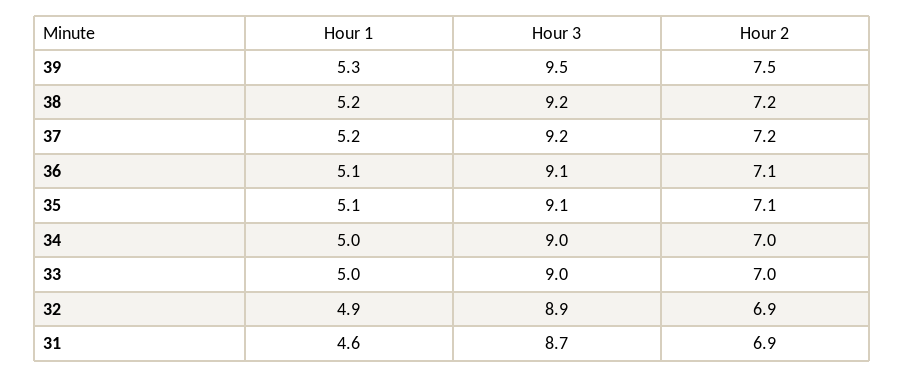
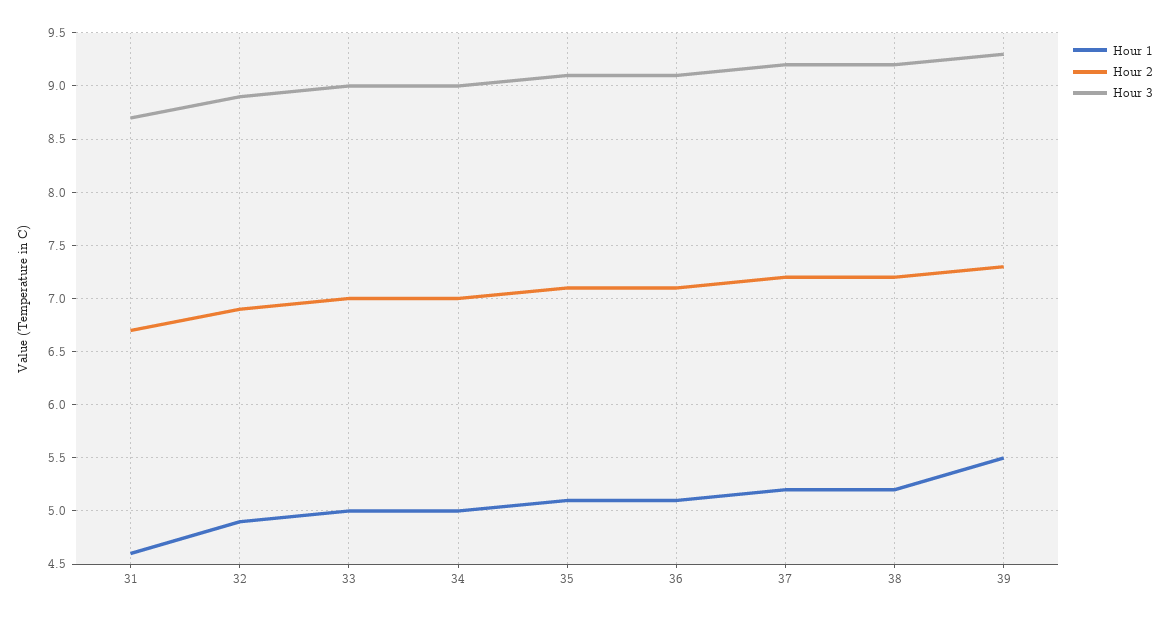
  {
    "Hour 1": {
-     "39": 5.3,
+     "39": 5.5,
      "38": 5.2,
      "37": 5.2,
      "36": 5.1,
      "35": 5.1,
      "34": 5,
      "33": 5,
      "32": 4.9,
      "31": 4.6
    },
    "Hour 3": {
-     "39": 9.5,
+     "39": 9.3,
      "38": 9.2,
      "37": 9.2,
      "36": 9.1,
      "35": 9.1,
      "34": 9,
      "33": 9,
      "32": 8.9,
      "31": 8.7
    },
    "Hour 2": {
-     "39": 7.5,
+     "39": 7.3,
      "38": 7.2,
      "37": 7.2,
      "36": 7.1,
      "35": 7.1,
      "34": 7,
      "33": 7,
      "32": 6.9,
-     "31": 6.9
+     "31": 6.7
    }
  }

